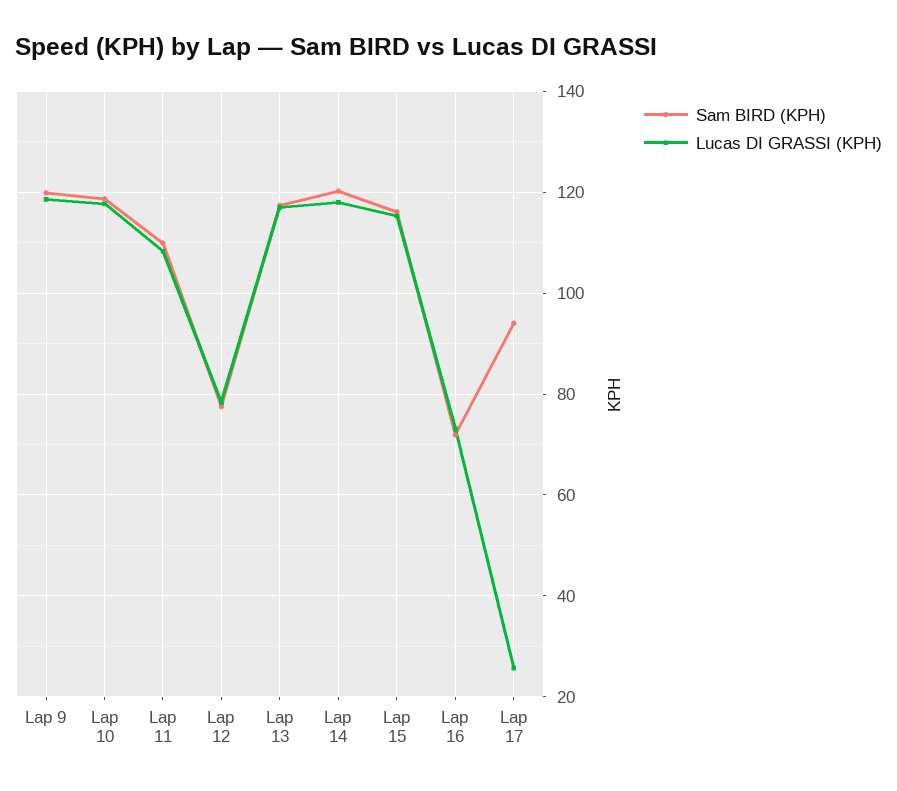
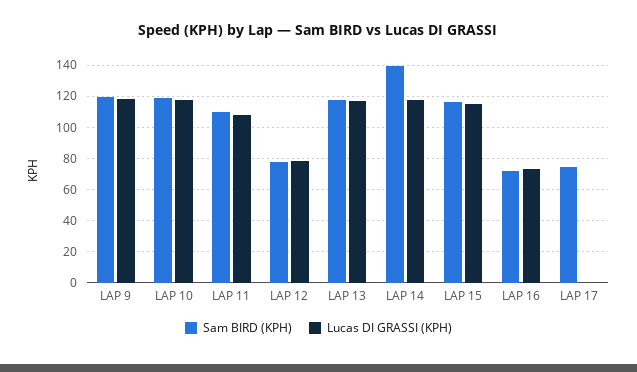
  {
    "Sam BIRD (KPH)": {
      "Lap 9": 120,
      "Lap 10": 118,
      "Lap 11": 110,
      "Lap 12": 78,
      "Lap 13": 118,
-     "Lap 14": 120,
+     "Lap 14": 140,
      "Lap 15": 116,
      "Lap 16": 72,
-     "Lap 17": 94
+     "Lap 17": 75
    },
    "Lucas DI GRASSI (KPH)": {
      "Lap 9": 118,
      "Lap 10": 118,
      "Lap 11": 108,
      "Lap 12": 78,
      "Lap 13": 118,
      "Lap 14": 118,
      "Lap 15": 116,
      "Lap 16": 74,
-     "Lap 17": 26
+     "Lap 17": 0
    }
  }

